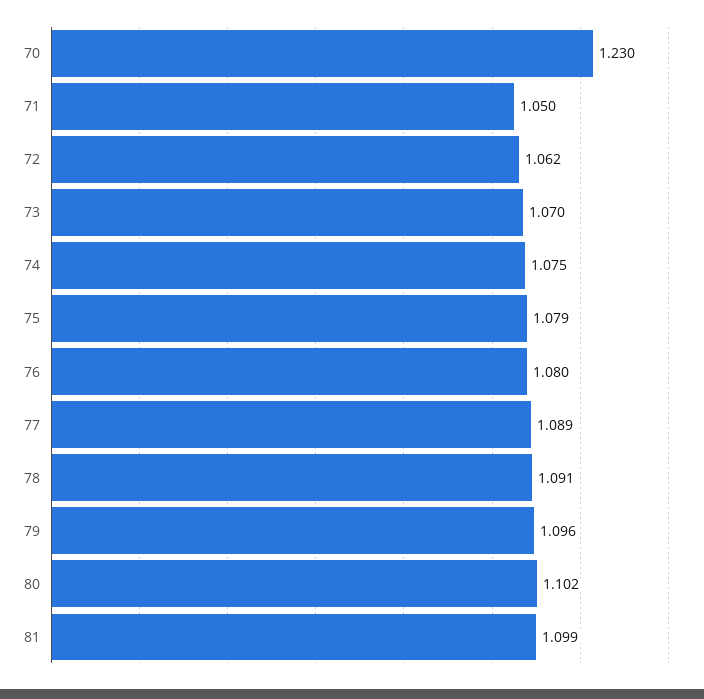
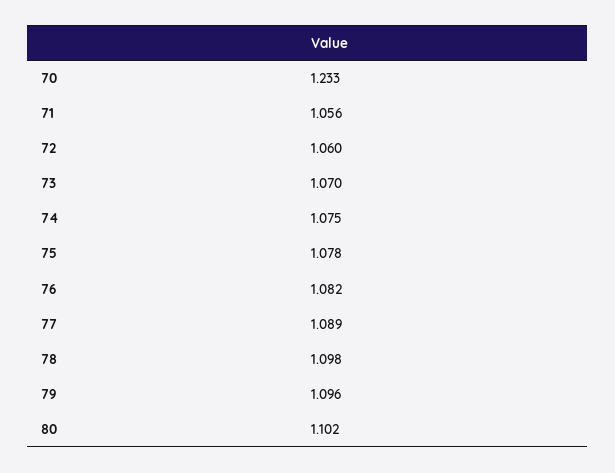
  {
-   "70": 1.23,
+   "70": 1.233,
-   "71": 1.05,
+   "71": 1.056,
-   "72": 1.062,
+   "72": 1.06,
    "73": 1.07,
    "74": 1.075,
-   "75": 1.079,
+   "75": 1.078,
-   "76": 1.08,
+   "76": 1.082,
    "77": 1.089,
-   "78": 1.091,
+   "78": 1.098,
    "79": 1.096,
-   "80": 1.102,
+   "80": 1.102
-   "81": 1.099
  }

